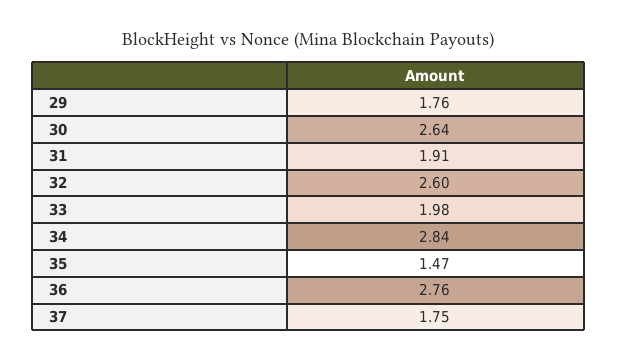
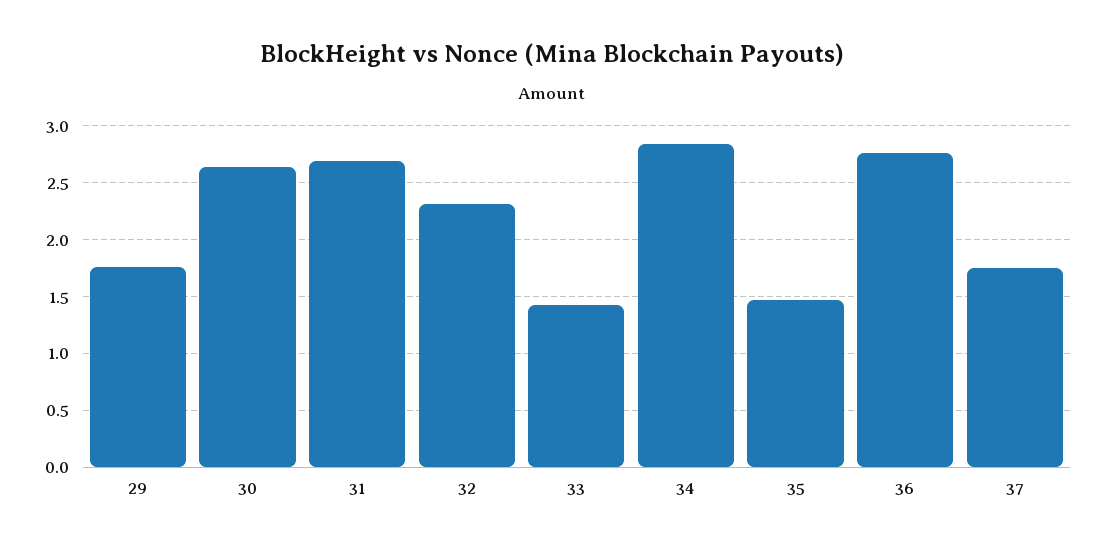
  {
    "29": 1.76,
    "30": 2.64,
-   "31": 1.91,
+   "31": 2.7,
-   "32": 2.6,
+   "32": 2.3,
-   "33": 1.98,
+   "33": 1.4,
    "34": 2.84,
    "35": 1.47,
    "36": 2.76,
    "37": 1.75
  }

